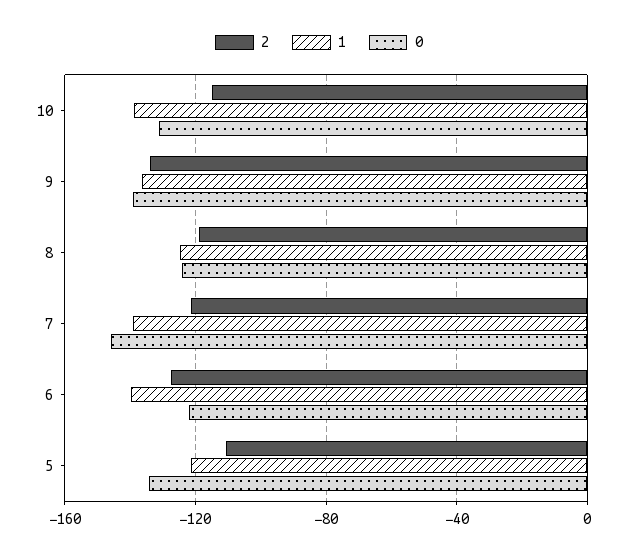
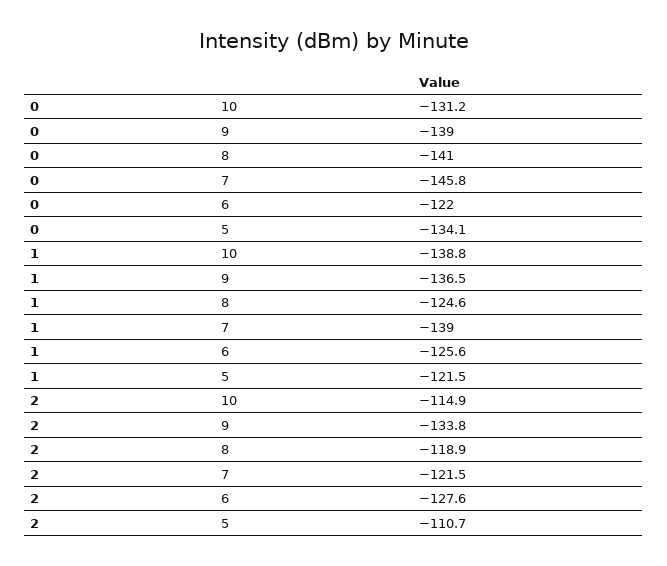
  {
    "2": {
      "10": -114.9,
      "9": -133.8,
      "8": -118.9,
      "7": -121.5,
      "6": -127.6,
      "5": -110.7
    },
    "1": {
      "10": -138.8,
      "9": -136.5,
      "8": -124.6,
      "7": -139,
-     "6": -140,
+     "6": -125.6,
      "5": -121.5
    },
    "0": {
      "10": -131.2,
      "9": -139,
-     "8": -125,
+     "8": -141,
      "7": -145.8,
      "6": -122,
      "5": -134.1
    }
  }

